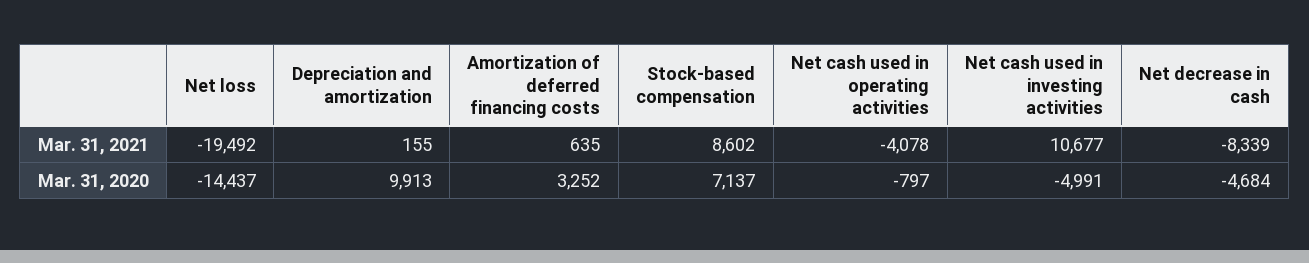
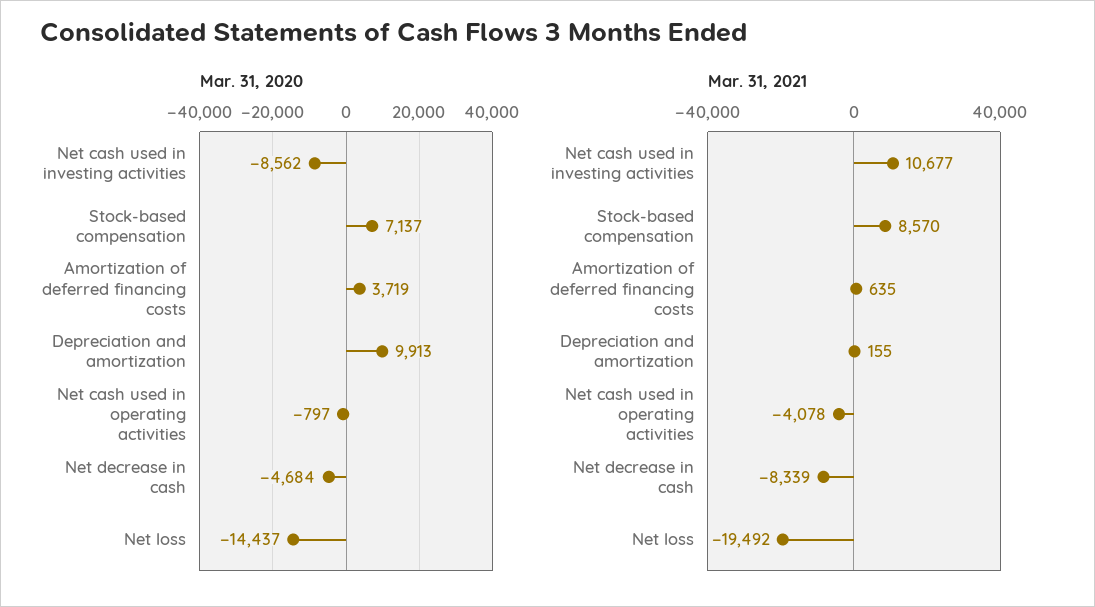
  {
    "Mar. 31, 2021": {
      "Net loss": -19492,
      "Depreciation and amortization": 155,
      "Amortization of deferred financing costs": 635,
-     "Stock-based compensation": 8602,
+     "Stock-based compensation": 8570,
      "Net cash used in operating activities": -4078,
      "Net cash used in investing activities": 10677,
      "Net decrease in cash": -8339
    },
    "Mar. 31, 2020": {
      "Net loss": -14437,
      "Depreciation and amortization": 9913,
-     "Amortization of deferred financing costs": 3252,
+     "Amortization of deferred financing costs": 3719,
      "Stock-based compensation": 7137,
      "Net cash used in operating activities": -797,
-     "Net cash used in investing activities": -4991,
+     "Net cash used in investing activities": -8562,
      "Net decrease in cash": -4684
    }
  }

